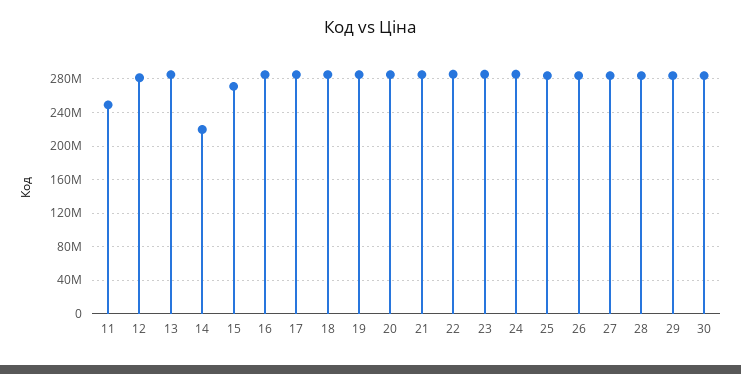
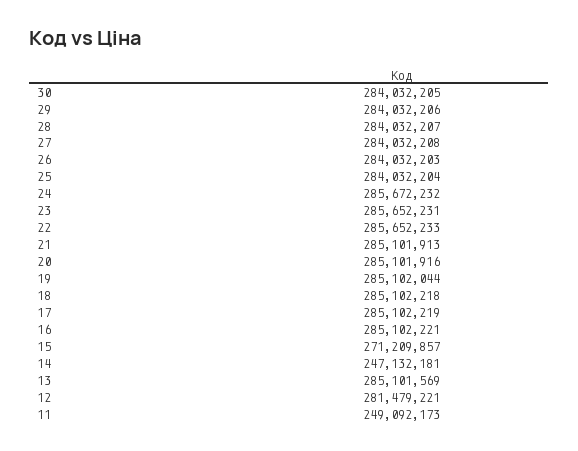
  {
    "11": 249092173,
    "12": 281479221,
    "13": 285101569,
-   "14": 220000000,
+   "14": 247132181,
    "15": 271209857,
    "16": 285102221,
    "17": 285102219,
    "18": 285102218,
    "19": 285102044,
    "20": 285101916,
    "21": 285101913,
    "22": 285652233,
    "23": 285652231,
    "24": 285672232,
    "25": 284032204,
    "26": 284032203,
    "27": 284032208,
    "28": 284032207,
    "29": 284032206,
    "30": 284032205
  }

